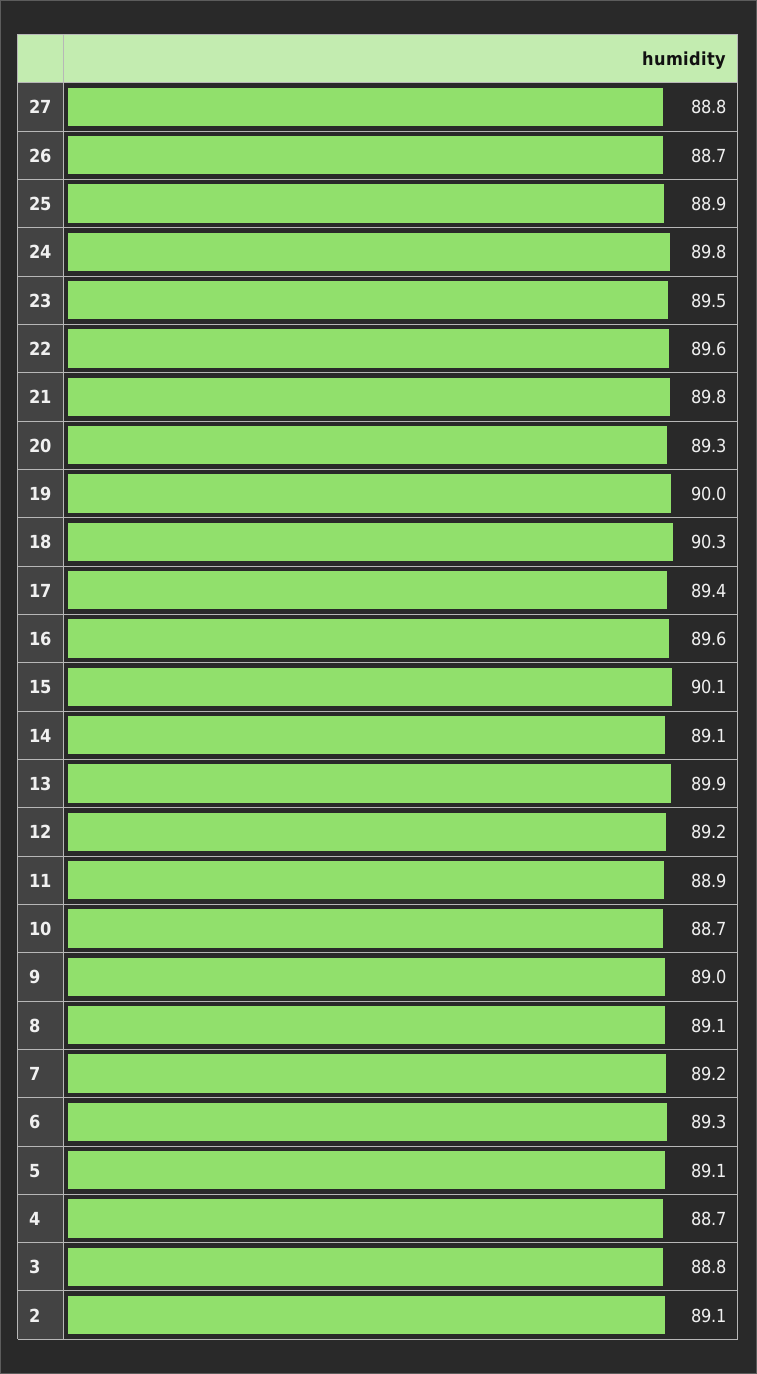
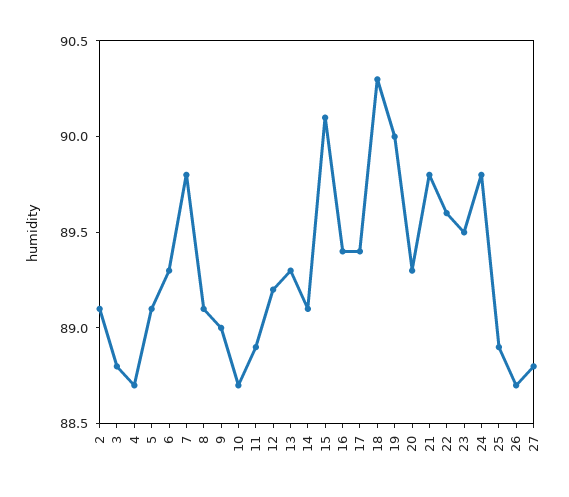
  {
    "27": 88.8,
    "26": 88.7,
    "25": 88.9,
    "24": 89.8,
    "23": 89.5,
    "22": 89.6,
    "21": 89.8,
    "20": 89.3,
    "19": 90,
    "18": 90.3,
    "17": 89.4,
-   "16": 89.6,
+   "16": 89.4,
    "15": 90.1,
    "14": 89.1,
-   "13": 89.9,
+   "13": 89.3,
    "12": 89.2,
    "11": 88.9,
    "10": 88.7,
    "9": 89,
    "8": 89.1,
-   "7": 89.2,
+   "7": 89.8,
    "6": 89.3,
    "5": 89.1,
    "4": 88.7,
    "3": 88.8,
    "2": 89.1
  }

